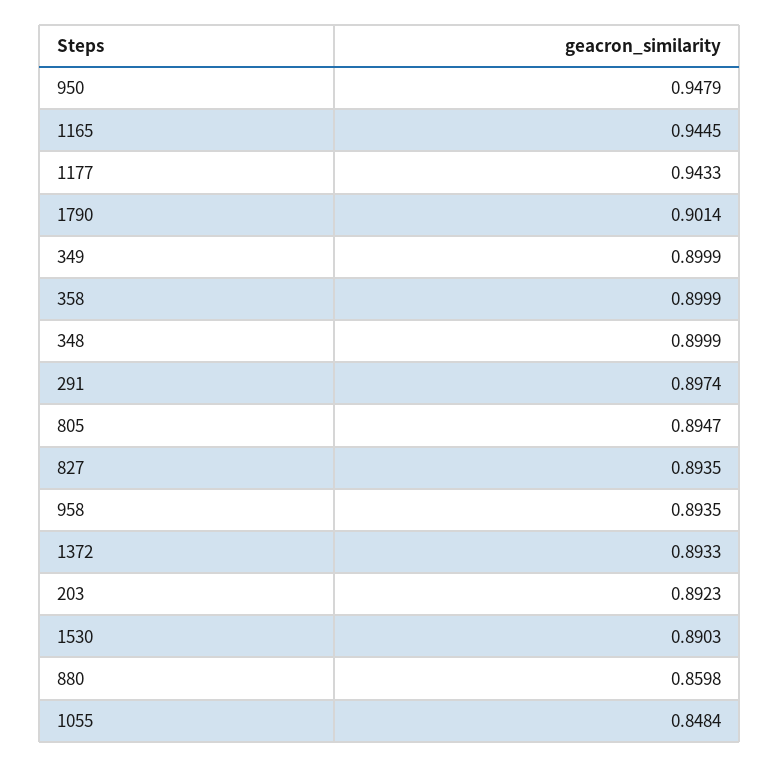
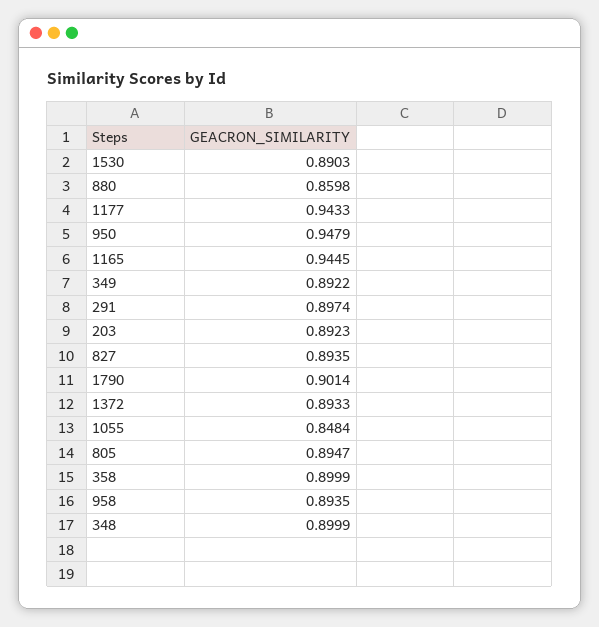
  {
    "950": 0.9479,
    "1165": 0.9445,
    "1177": 0.9433,
    "1790": 0.9014,
-   "349": 0.8999,
+   "349": 0.8922,
    "358": 0.8999,
    "348": 0.8999,
    "291": 0.8974,
    "805": 0.8947,
    "827": 0.8935,
    "958": 0.8935,
    "1372": 0.8933,
    "203": 0.8923,
    "1530": 0.8903,
    "880": 0.8598,
    "1055": 0.8484
  }

